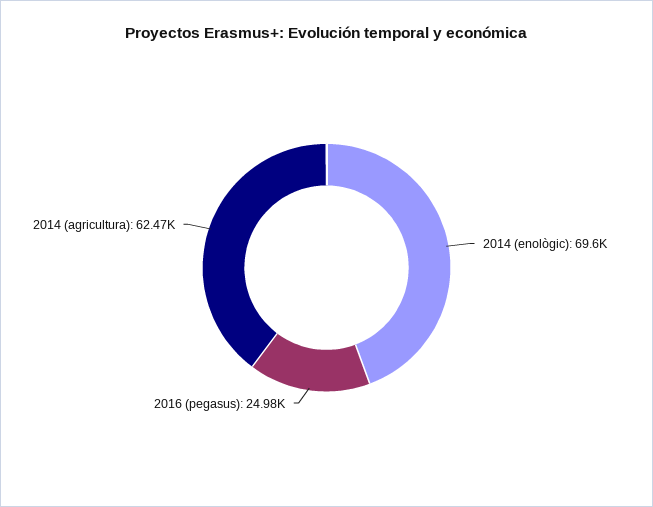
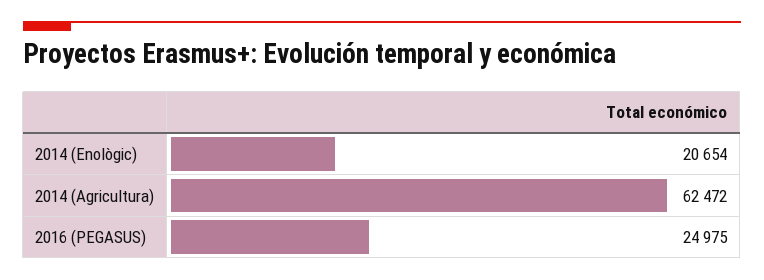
  {
-   "2014 (enològic)": 69600,
+   "2014 (enològic)": 20654,
    "2016 (pegasus)": 24975,
    "2014 (agricultura)": 62472
  }

